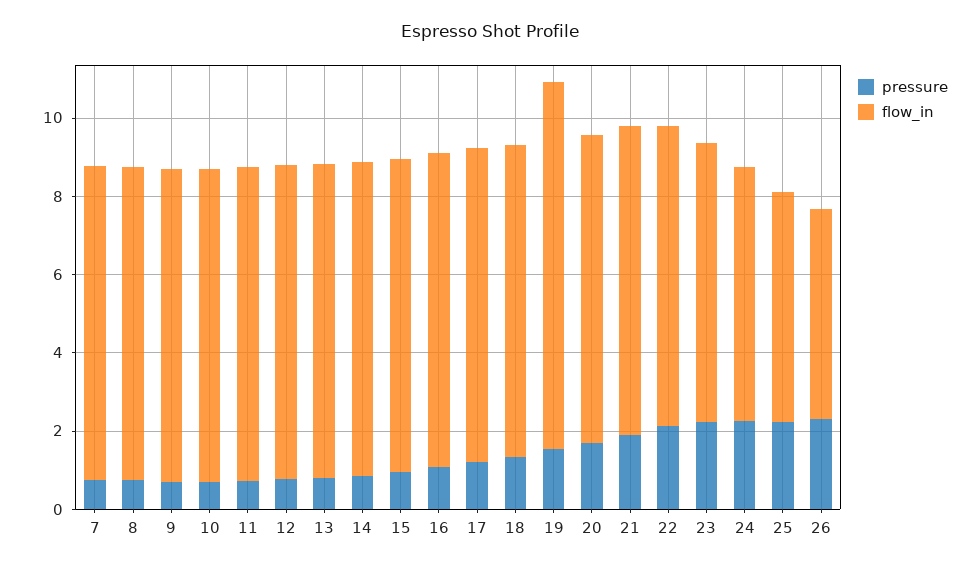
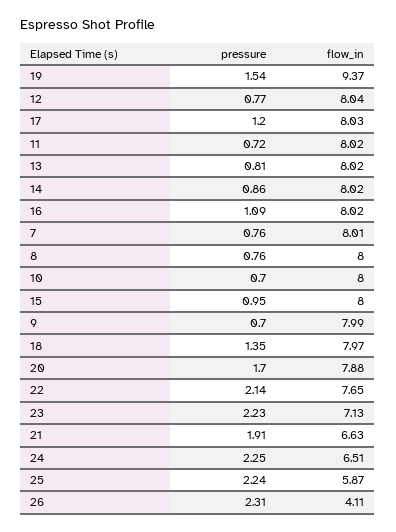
  {
    "pressure": {
      "7": 0.76,
      "8": 0.76,
      "9": 0.7,
      "10": 0.7,
      "11": 0.72,
      "12": 0.77,
      "13": 0.81,
      "14": 0.86,
      "15": 0.95,
      "16": 1.09,
      "17": 1.2,
      "18": 1.35,
      "19": 1.54,
      "20": 1.7,
      "21": 1.91,
      "22": 2.14,
      "23": 2.23,
      "24": 2.25,
      "25": 2.24,
      "26": 2.31
    },
    "flow_in": {
      "7": 8.01,
      "8": 8,
      "9": 7.99,
      "10": 8,
      "11": 8.02,
      "12": 8.04,
      "13": 8.02,
      "14": 8.02,
      "15": 8,
      "16": 8.02,
      "17": 8.03,
      "18": 7.97,
      "19": 9.37,
      "20": 7.88,
-     "21": 8,
+     "21": 6.63,
      "22": 7.65,
      "23": 7.13,
      "24": 6.51,
      "25": 5.87,
-     "26": 5.5
+     "26": 4.11
    }
  }

